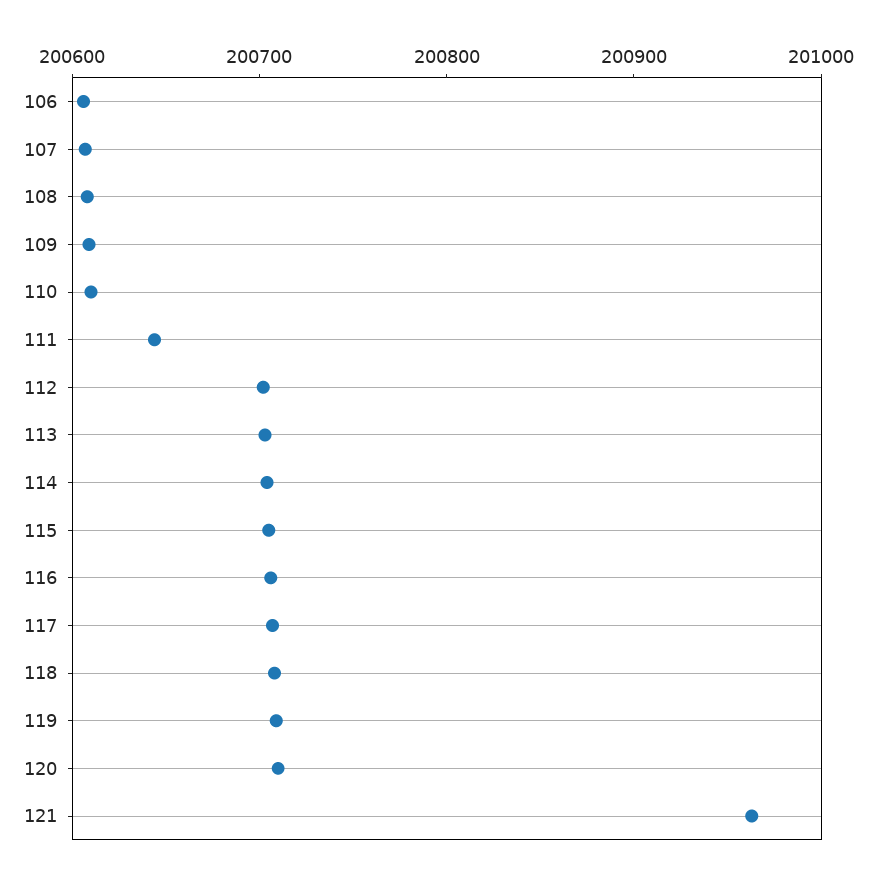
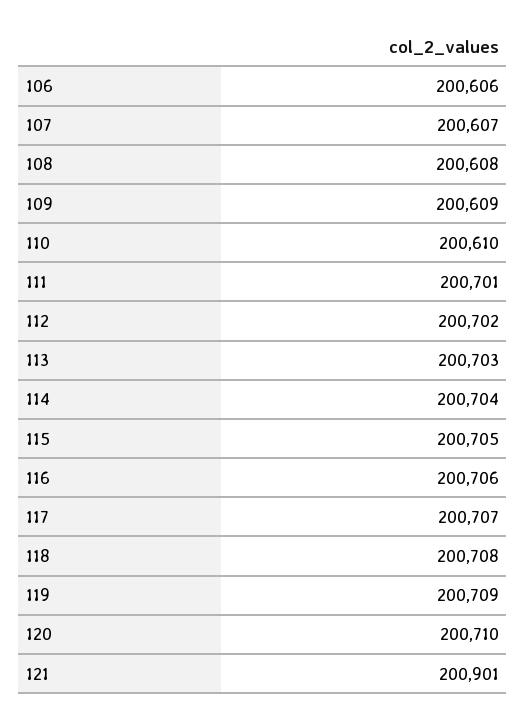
  {
    "106": 200606,
    "107": 200607,
    "108": 200608,
    "109": 200609,
    "110": 200610,
-   "111": 200640,
+   "111": 200701,
    "112": 200702,
    "113": 200703,
    "114": 200704,
    "115": 200705,
    "116": 200706,
    "117": 200707,
    "118": 200708,
    "119": 200709,
    "120": 200710,
-   "121": 200960
+   "121": 200901
  }

